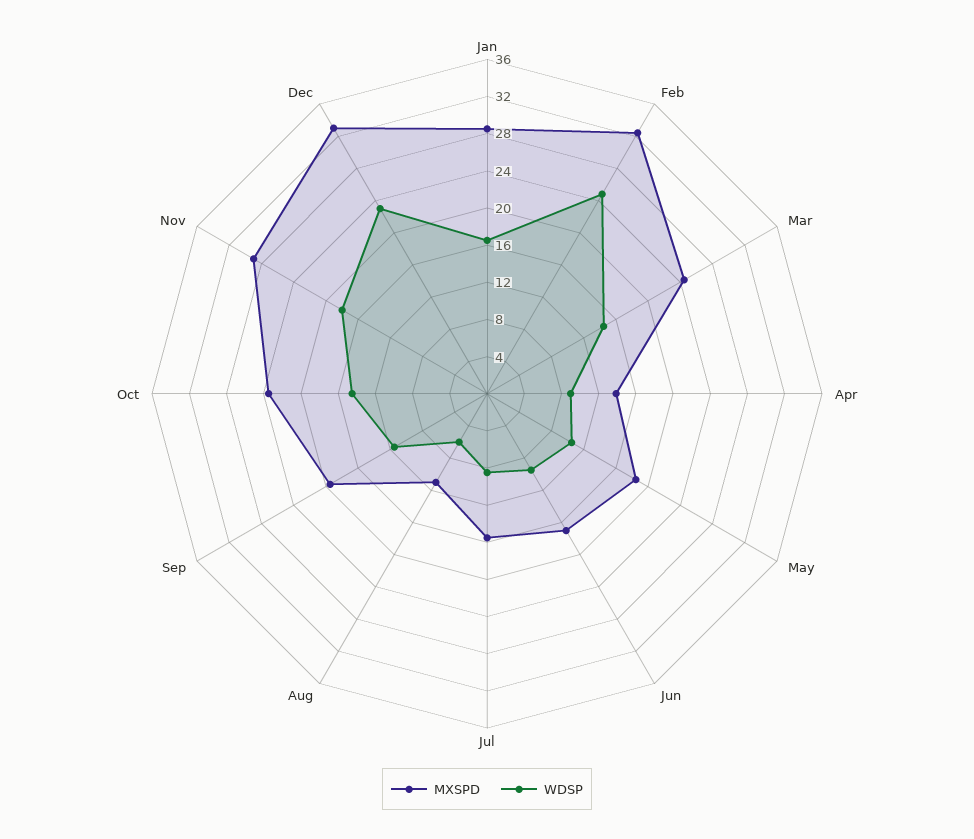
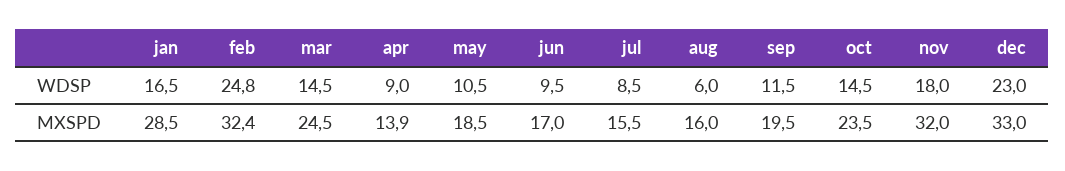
  {
    "MXSPD": {
      "Jan": 28.5,
      "Feb": 32.4,
      "Mar": 24.5,
      "Apr": 13.9,
      "May": 18.5,
      "Jun": 17,
      "Jul": 15.5,
-     "Aug": 11,
+     "Aug": 16,
      "Sep": 19.5,
      "Oct": 23.5,
-     "Nov": 29,
+     "Nov": 32,
      "Dec": 33
    },
    "WDSP": {
      "Jan": 16.5,
      "Feb": 24.8,
      "Mar": 14.5,
      "Apr": 9,
      "May": 10.5,
      "Jun": 9.5,
      "Jul": 8.5,
      "Aug": 6,
      "Sep": 11.5,
      "Oct": 14.5,
      "Nov": 18,
      "Dec": 23
    }
  }

